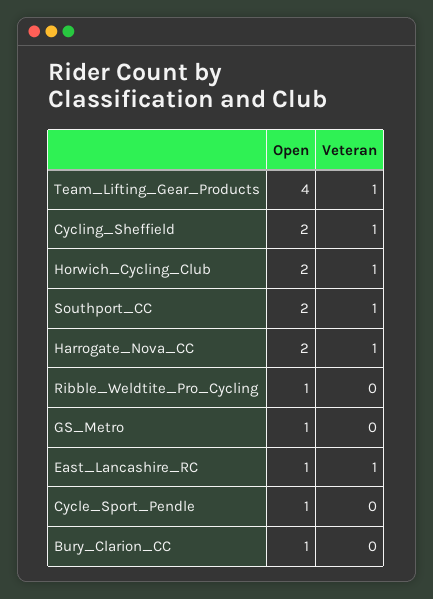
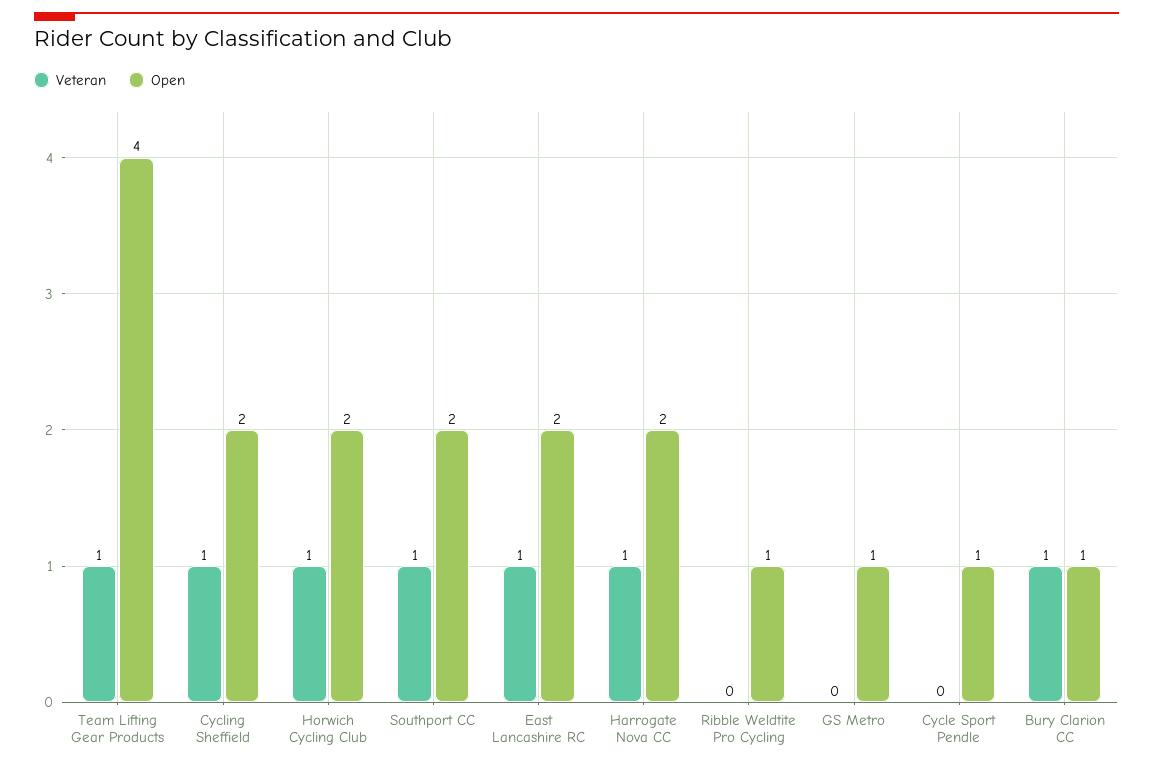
  {
    "Open": {
      "Team_Lifting_Gear_Products": 4,
      "Cycling_Sheffield": 2,
      "Horwich_Cycling_Club": 2,
      "Southport_CC": 2,
      "Harrogate_Nova_CC": 2,
      "Ribble_Weldtite_Pro_Cycling": 1,
      "GS_Metro": 1,
-     "East_Lancashire_RC": 1,
+     "East_Lancashire_RC": 2,
      "Cycle_Sport_Pendle": 1,
      "Bury_Clarion_CC": 1
    },
    "Veteran": {
      "Team_Lifting_Gear_Products": 1,
      "Cycling_Sheffield": 1,
      "Horwich_Cycling_Club": 1,
      "Southport_CC": 1,
      "Harrogate_Nova_CC": 1,
      "Ribble_Weldtite_Pro_Cycling": 0,
      "GS_Metro": 0,
      "East_Lancashire_RC": 1,
      "Cycle_Sport_Pendle": 0,
-     "Bury_Clarion_CC": 0
+     "Bury_Clarion_CC": 1
    }
  }

